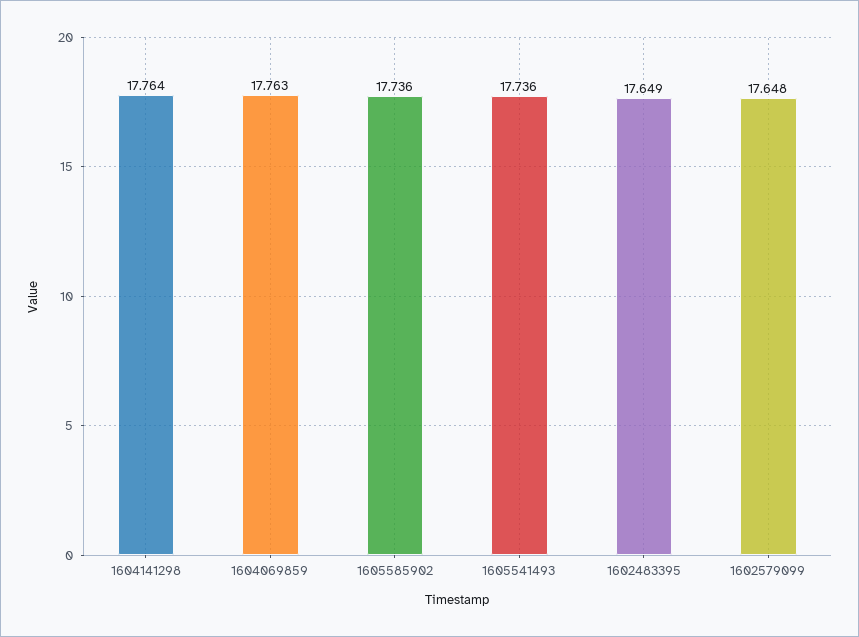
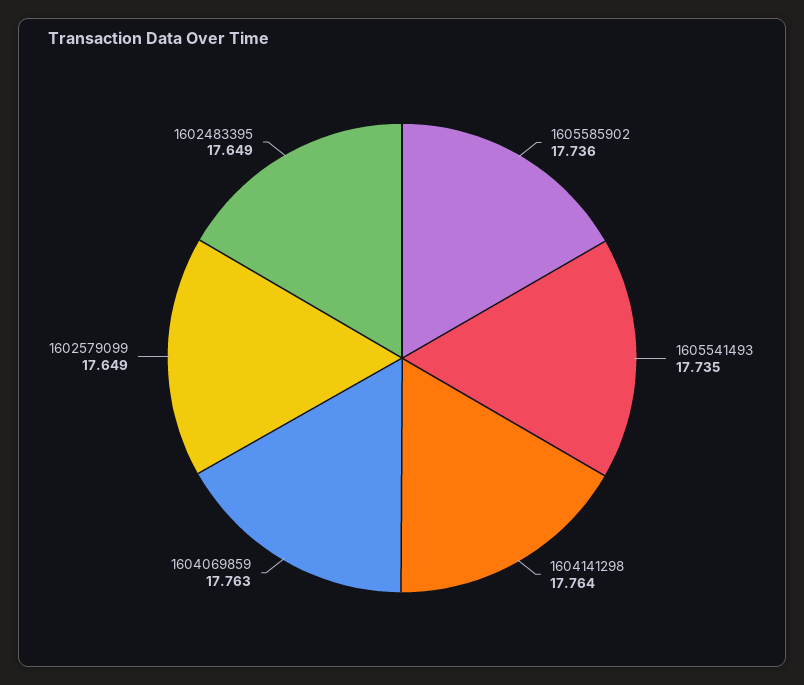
  {
    "1604141298": 17.764,
    "1604069859": 17.763,
    "1605585902": 17.736,
-   "1605541493": 17.736,
+   "1605541493": 17.735,
    "1602483395": 17.649,
-   "1602579099": 17.648
+   "1602579099": 17.649
  }

